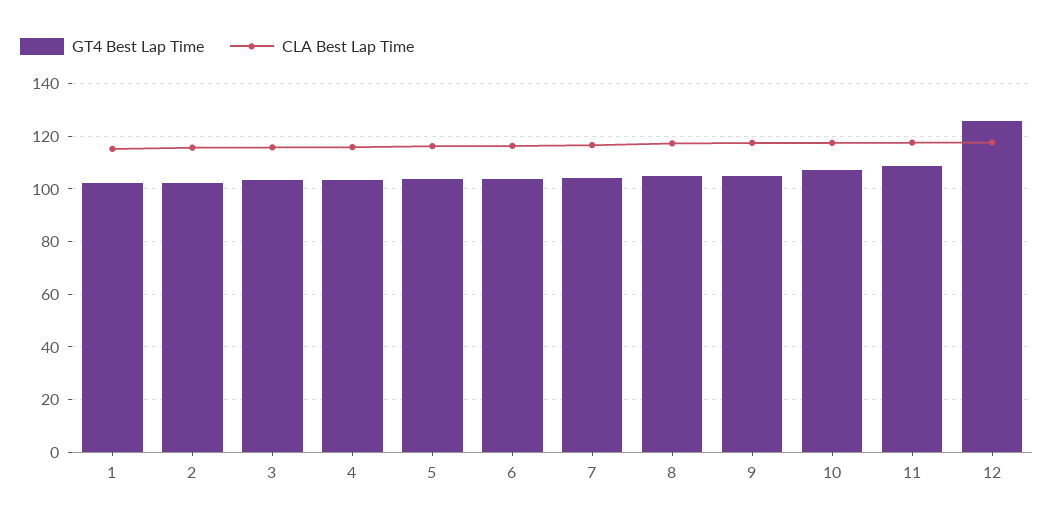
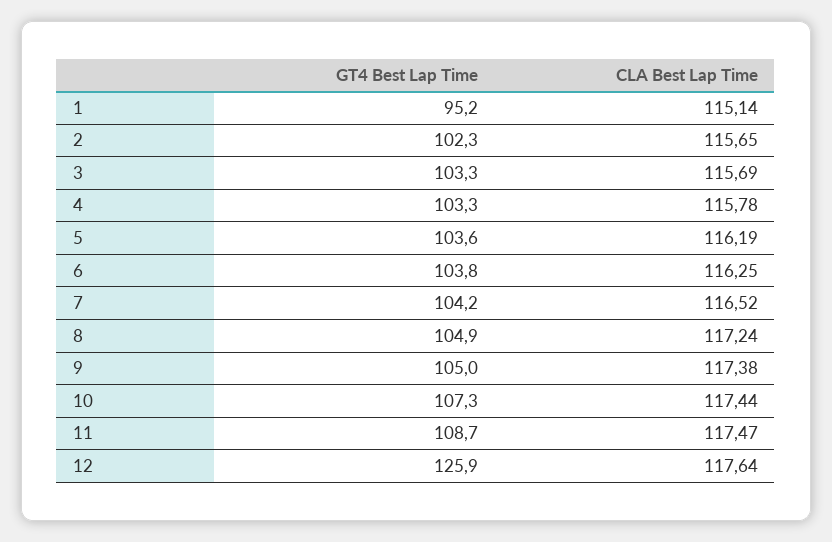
  {
    "GT4 Best Lap Time": {
-     "1": 102.5,
+     "1": 95.2,
      "2": 102.3,
      "3": 103.3,
      "4": 103.3,
      "5": 103.6,
      "6": 103.8,
      "7": 104.2,
      "8": 104.9,
      "9": 105,
      "10": 107.3,
      "11": 108.7,
      "12": 125.9
    },
    "CLA Best Lap Time": {
      "1": 115.14,
      "2": 115.65,
      "3": 115.69,
      "4": 115.78,
      "5": 116.19,
      "6": 116.25,
      "7": 116.52,
      "8": 117.24,
      "9": 117.38,
      "10": 117.44,
      "11": 117.47,
      "12": 117.64
    }
  }

